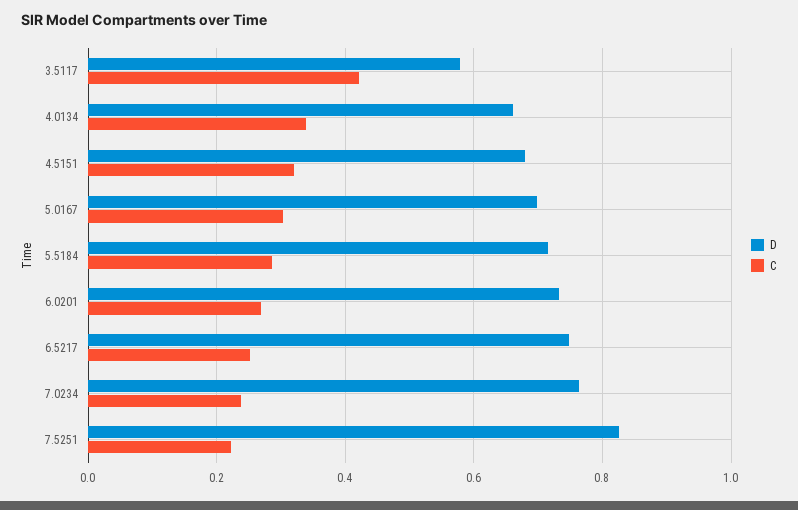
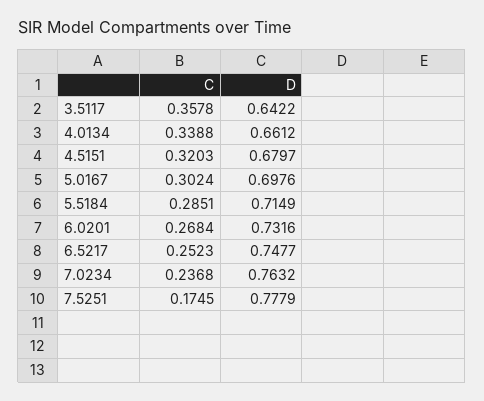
  {
    "D": {
-     "3.5117": 0.58,
+     "3.5117": 0.6422,
      "4.0134": 0.6612,
      "4.5151": 0.6797,
      "5.0167": 0.6976,
      "5.5184": 0.7149,
      "6.0201": 0.7316,
      "6.5217": 0.7477,
      "7.0234": 0.7632,
-     "7.5251": 0.82
+     "7.5251": 0.7779
    },
    "C": {
-     "3.5117": 0.42,
+     "3.5117": 0.3578,
      "4.0134": 0.3388,
      "4.5151": 0.3203,
      "5.0167": 0.3024,
      "5.5184": 0.2851,
      "6.0201": 0.2684,
      "6.5217": 0.2523,
      "7.0234": 0.2368,
-     "7.5251": 0.22
+     "7.5251": 0.1745
    }
  }

